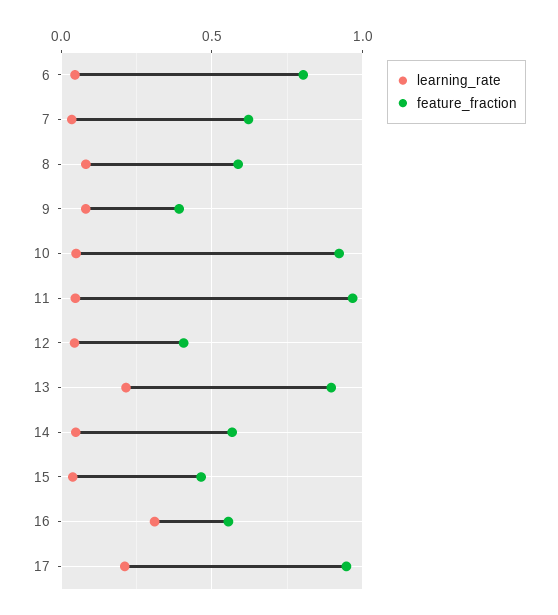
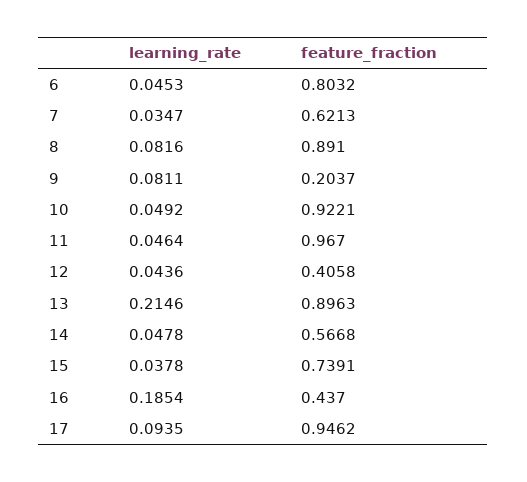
  {
    "learning_rate": {
      "6": 0.0453,
      "7": 0.0347,
      "8": 0.0816,
      "9": 0.0811,
      "10": 0.0492,
      "11": 0.0464,
      "12": 0.0436,
      "13": 0.2146,
      "14": 0.0478,
      "15": 0.0378,
-     "16": 0.3,
+     "16": 0.1854,
-     "17": 0.2
+     "17": 0.0935
    },
    "feature_fraction": {
      "6": 0.8032,
      "7": 0.6213,
-     "8": 0.6,
+     "8": 0.891,
-     "9": 0.4,
+     "9": 0.2037,
      "10": 0.9221,
      "11": 0.967,
      "12": 0.4058,
      "13": 0.8963,
      "14": 0.5668,
-     "15": 0.45,
+     "15": 0.7391,
-     "16": 0.55,
+     "16": 0.437,
      "17": 0.9462
    }
  }

